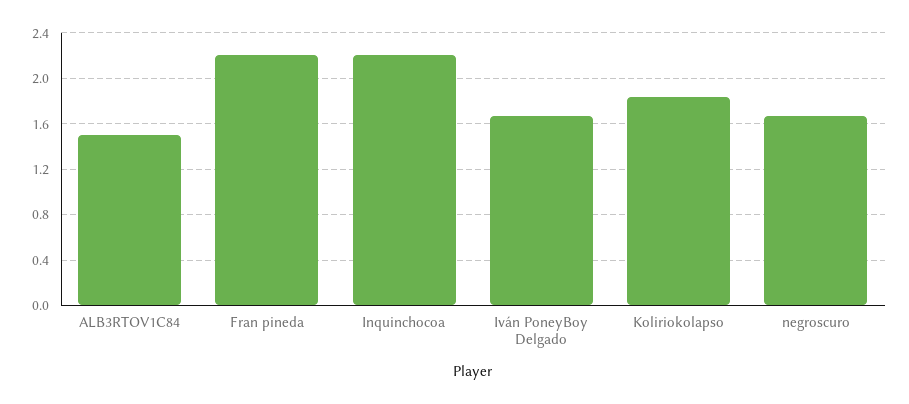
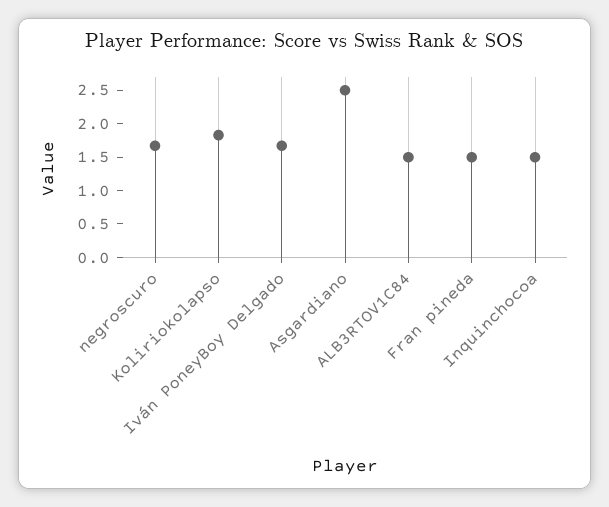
  {
    "ALB3RTOV1C84": 1.5,
-   "Fran pineda": 2.2,
+   "Fran pineda": 1.5,
-   "Inquinchocoa": 2.2,
+   "Inquinchocoa": 1.5,
    "Iván PoneyBoy Delgado": 1.7,
    "Koliriokolapso": 1.8,
-   "negroscuro": 1.7
+   "negroscuro": 1.7,
+   "Asgardiano": 2.5
  }

